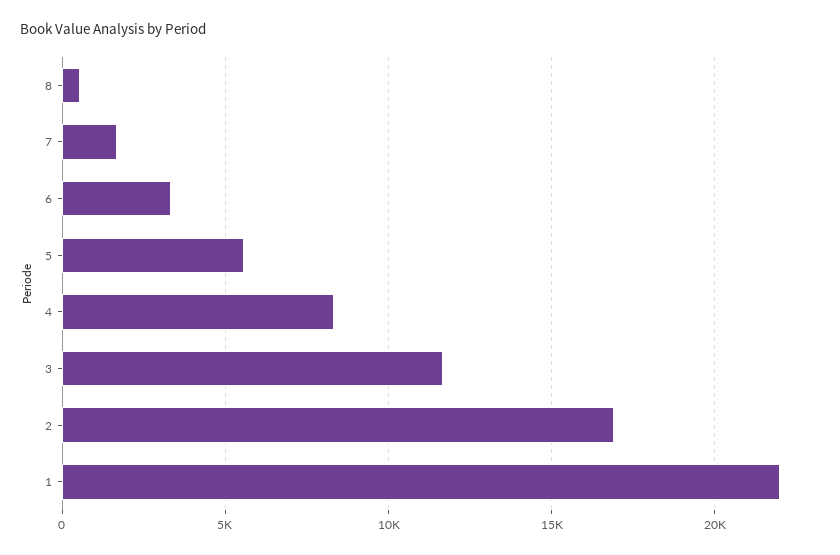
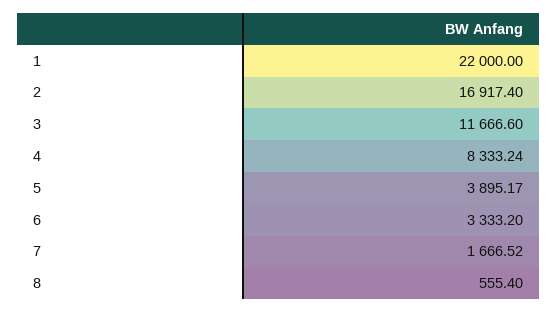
  {
    "8": 555.4,
    "7": 1666.52,
    "6": 3333.2,
-   "5": 5500,
+   "5": 3895.17,
    "4": 8333.24,
    "3": 11666.6,
    "2": 16917.4,
    "1": 22000
  }

